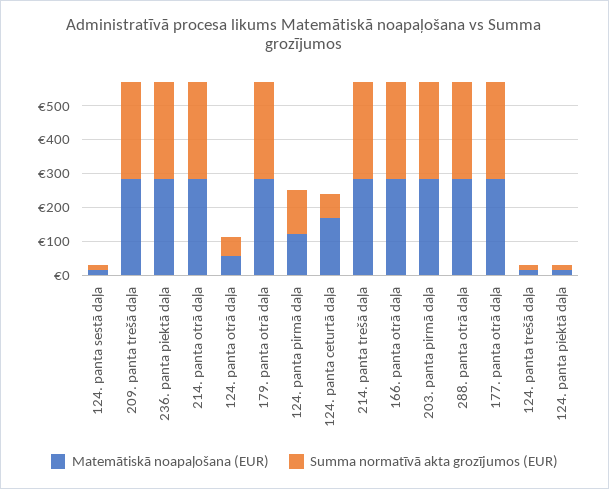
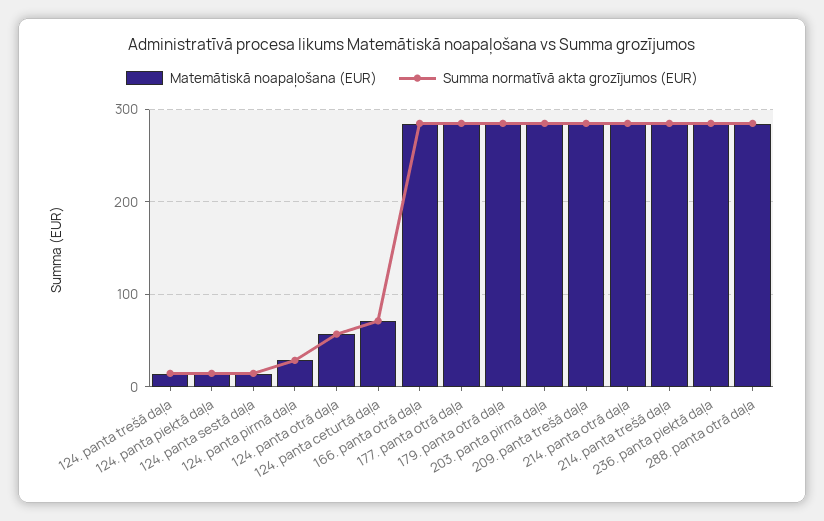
  {
    "Matemātiskā noapaļošana (EUR)": {
      "124. panta sestā daļa": 10,
      "209. panta trešā daļa": 280,
      "236. panta piektā daļa": 280,
      "214. panta otrā daļa": 280,
      "124. panta otrā daļa": 60,
      "179. panta otrā daļa": 280,
-     "124. panta pirmā daļa": 125,
+     "124. panta pirmā daļa": 30,
-     "124. panta ceturtā daļa": 175,
+     "124. panta ceturtā daļa": 70,
      "214. panta trešā daļa": 280,
      "166. panta otrā daļa": 280,
      "203. panta pirmā daļa": 280,
      "288. panta otrā daļa": 280,
      "177. panta otrā daļa": 280,
      "124. panta trešā daļa": 10,
      "124. panta piektā daļa": 10
    },
    "Summa normatīvā akta grozījumos (EUR)": {
      "124. panta sestā daļa": 10,
      "209. panta trešā daļa": 290,
      "236. panta piektā daļa": 290,
      "214. panta otrā daļa": 290,
      "124. panta otrā daļa": 60,
      "179. panta otrā daļa": 290,
-     "124. panta pirmā daļa": 125,
+     "124. panta pirmā daļa": 30,
      "124. panta ceturtā daļa": 70,
      "214. panta trešā daļa": 290,
      "166. panta otrā daļa": 290,
      "203. panta pirmā daļa": 290,
      "288. panta otrā daļa": 290,
      "177. panta otrā daļa": 290,
      "124. panta trešā daļa": 10,
      "124. panta piektā daļa": 10
    }
  }

